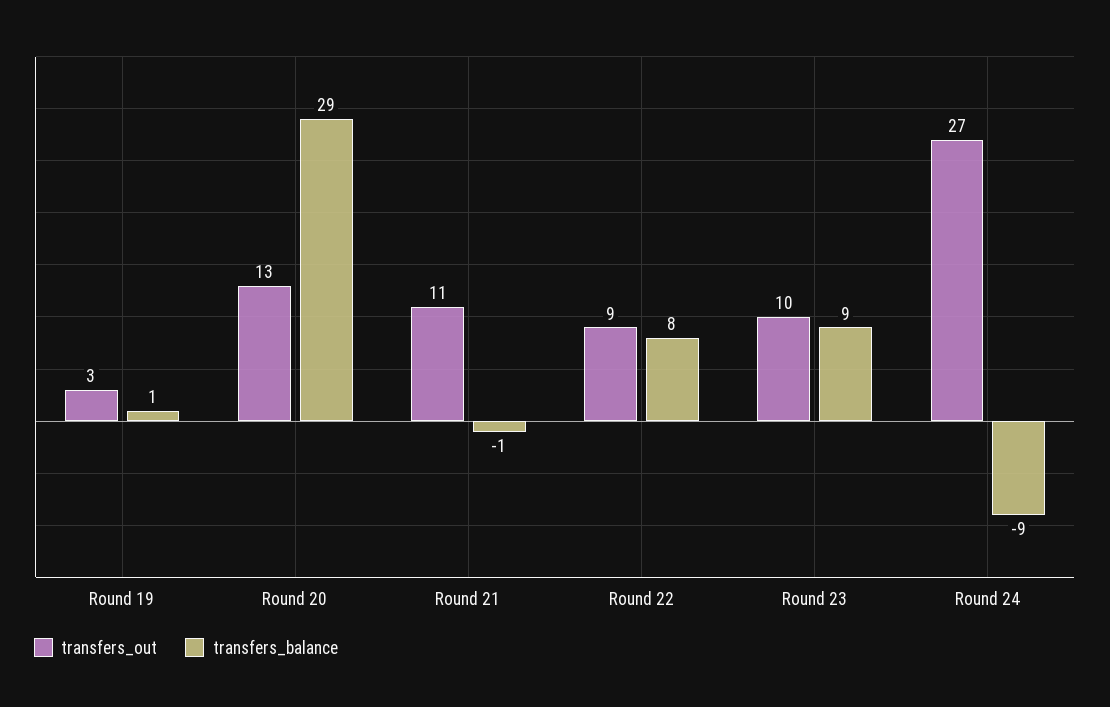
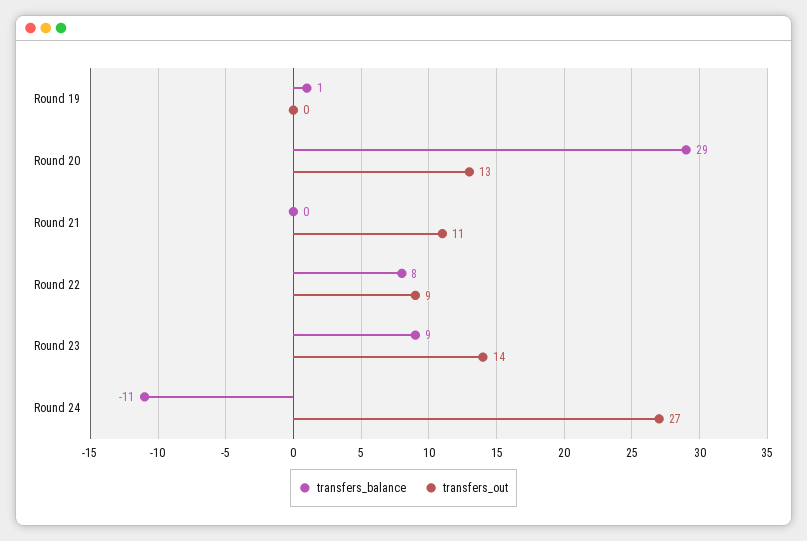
  {
    "transfers_out": {
-     "Round 19": 3,
+     "Round 19": 0,
      "Round 20": 13,
      "Round 21": 11,
      "Round 22": 9,
-     "Round 23": 10,
+     "Round 23": 14,
      "Round 24": 27
    },
    "transfers_balance": {
      "Round 19": 1,
      "Round 20": 29,
-     "Round 21": -1,
+     "Round 21": 0,
      "Round 22": 8,
      "Round 23": 9,
-     "Round 24": -9
+     "Round 24": -11
    }
  }

